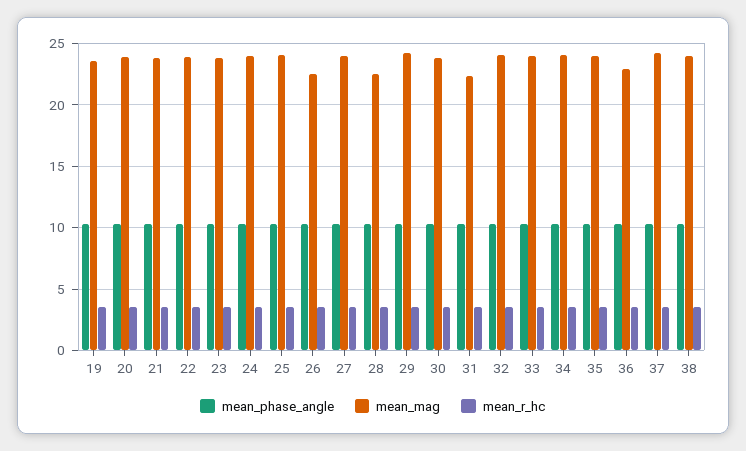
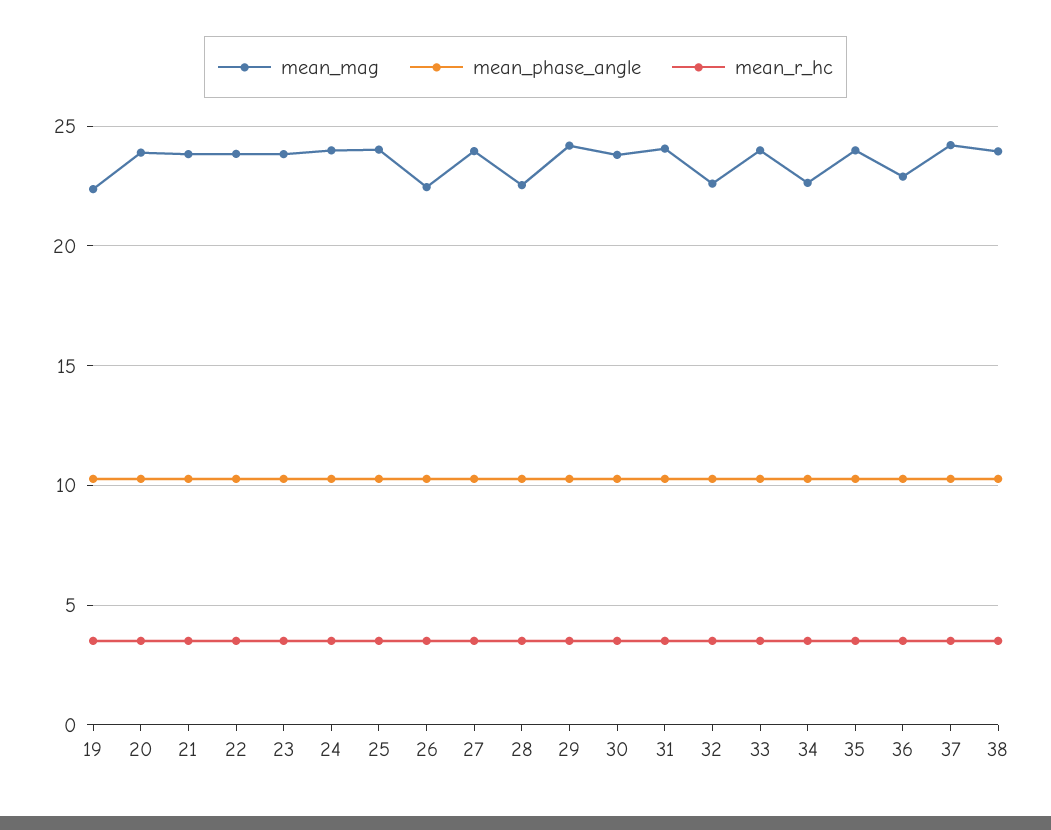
  {
    "mean_phase_angle": {
      "19": 10.5,
      "20": 10.5,
      "21": 10.5,
      "22": 10.5,
      "23": 10.5,
      "24": 10.5,
      "25": 10.5,
      "26": 10.5,
      "27": 10.5,
      "28": 10.5,
      "29": 10.5,
      "30": 10.5,
      "31": 10.5,
      "32": 10.5,
      "33": 10.5,
      "34": 10.5,
      "35": 10.5,
      "36": 10.5,
      "37": 10.5,
      "38": 10.5
    },
    "mean_mag": {
-     "19": 23.5,
+     "19": 22.5,
      "20": 24,
      "21": 24,
      "22": 24,
      "23": 24,
      "24": 24,
      "25": 24,
      "26": 22.5,
      "27": 24,
      "28": 22.5,
      "29": 24,
      "30": 24,
-     "31": 22.5,
+     "31": 24,
-     "32": 24,
+     "32": 22.5,
      "33": 24,
-     "34": 24,
+     "34": 22.5,
      "35": 24,
      "36": 23,
      "37": 24,
      "38": 24
    },
    "mean_r_hc": {
      "19": 3.5,
      "20": 3.5,
      "21": 3.5,
      "22": 3.5,
      "23": 3.5,
      "24": 3.5,
      "25": 3.5,
      "26": 3.5,
      "27": 3.5,
      "28": 3.5,
      "29": 3.5,
      "30": 3.5,
      "31": 3.5,
      "32": 3.5,
      "33": 3.5,
      "34": 3.5,
      "35": 3.5,
      "36": 3.5,
      "37": 3.5,
      "38": 3.5
    }
  }

